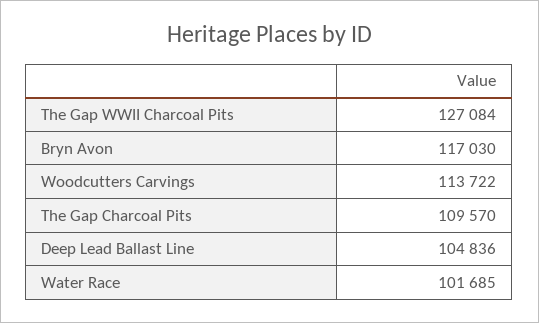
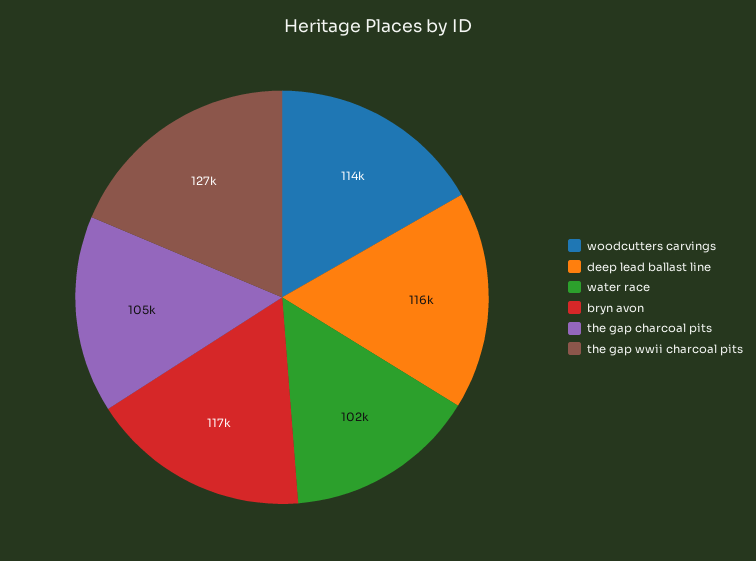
  {
    "The Gap WWII Charcoal Pits": 127084,
    "Bryn Avon": 117030,
    "Woodcutters Carvings": 113722,
-   "The Gap Charcoal Pits": 109570,
+   "The Gap Charcoal Pits": 105000,
-   "Deep Lead Ballast Line": 104836,
+   "Deep Lead Ballast Line": 116000,
    "Water Race": 101685
  }

